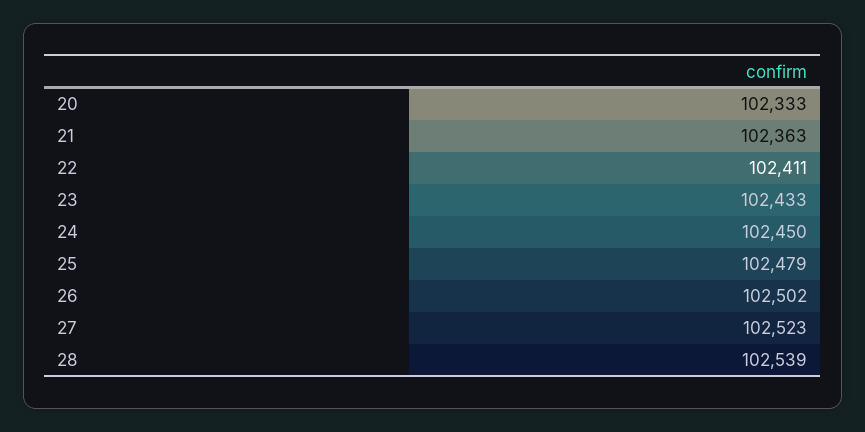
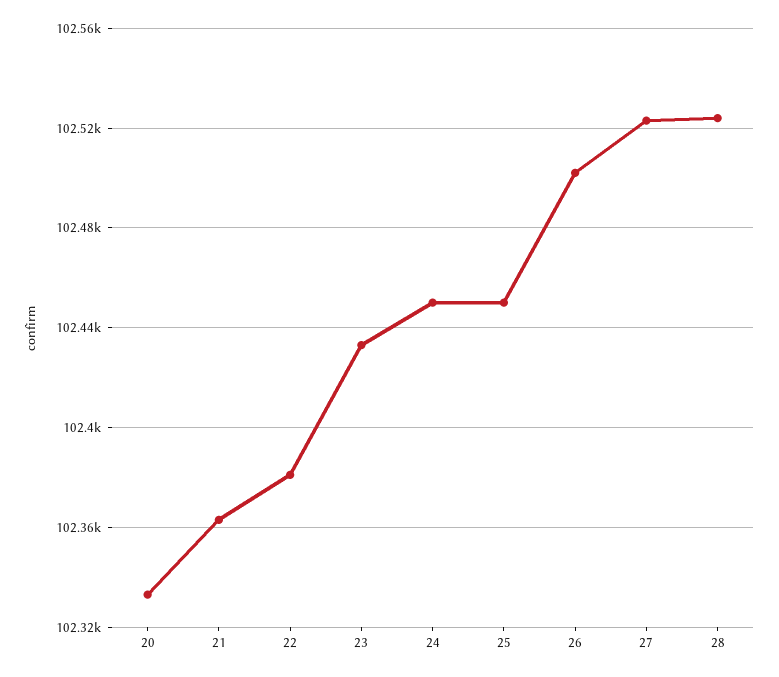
  {
    "20": 102333,
    "21": 102363,
-   "22": 102411,
+   "22": 102380,
    "23": 102433,
    "24": 102450,
-   "25": 102479,
+   "25": 102450,
    "26": 102502,
    "27": 102523,
-   "28": 102539
+   "28": 102525
  }

